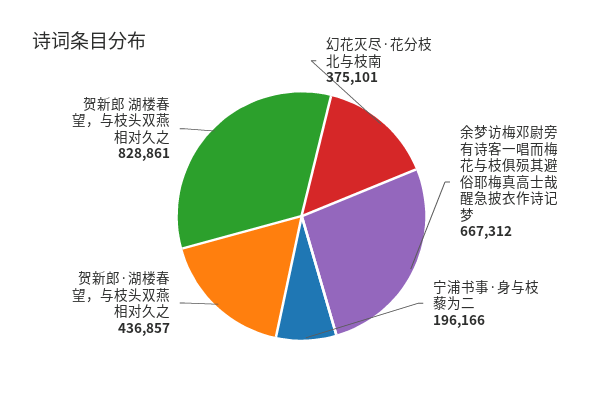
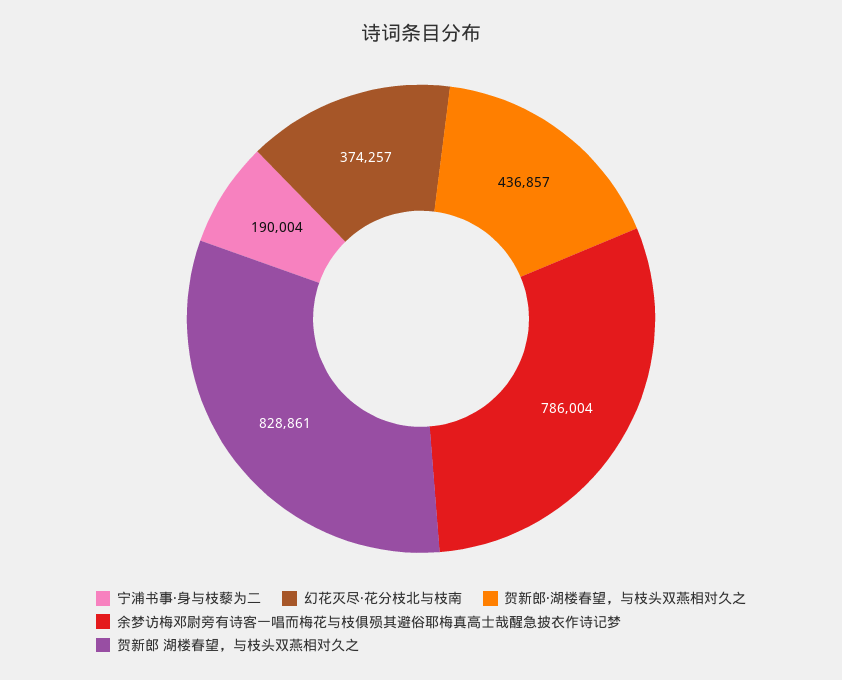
  {
-   "幻花灭尽·花分枝北与枝南": 375101,
+   "幻花灭尽·花分枝北与枝南": 374257,
-   "余梦访梅邓尉旁有诗客一唱而梅花与枝俱殒其避俗耶梅真高士哉醒急披衣作诗记梦": 667312,
+   "余梦访梅邓尉旁有诗客一唱而梅花与枝俱殒其避俗耶梅真高士哉醒急披衣作诗记梦": 786004,
-   "宁浦书事·身与枝藜为二": 196166,
+   "宁浦书事·身与枝藜为二": 190004,
    "贺新郎·湖楼春望，与枝头双燕相对久之": 436857,
    "贺新郎 湖楼春望，与枝头双燕相对久之": 828861
  }

